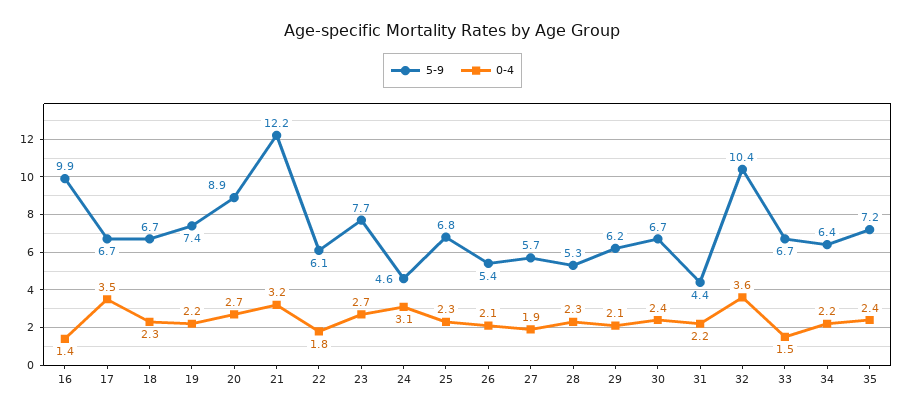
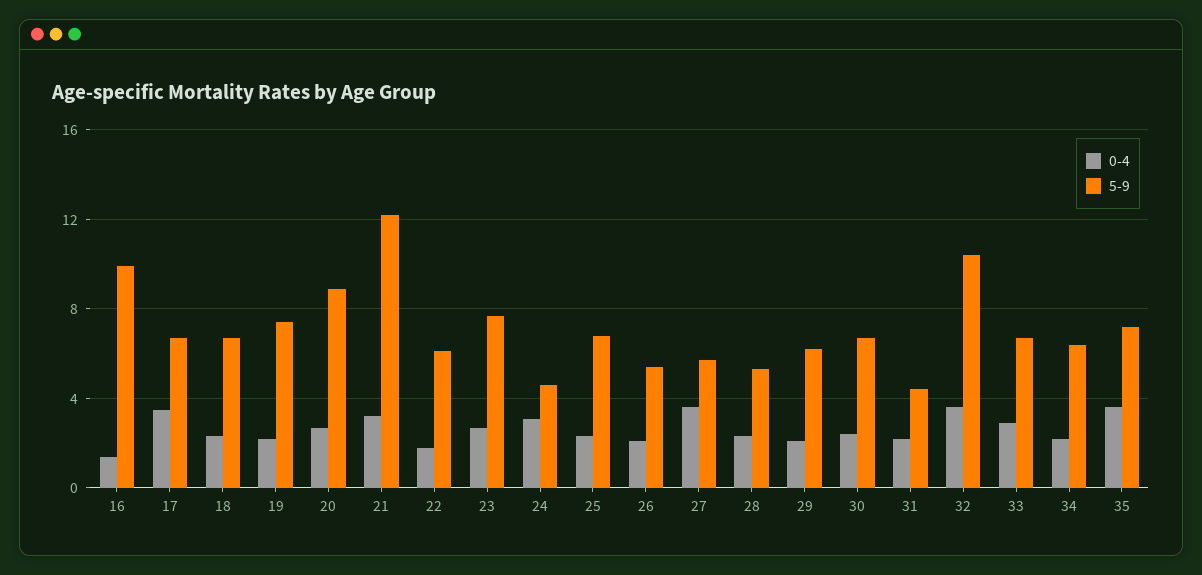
  {
    "5-9": {
      "16": 9.9,
      "17": 6.7,
      "18": 6.7,
      "19": 7.4,
      "20": 8.9,
      "21": 12.2,
      "22": 6.1,
      "23": 7.7,
      "24": 4.6,
      "25": 6.8,
      "26": 5.4,
      "27": 5.7,
      "28": 5.3,
      "29": 6.2,
      "30": 6.7,
      "31": 4.4,
      "32": 10.4,
      "33": 6.7,
      "34": 6.4,
      "35": 7.2
    },
    "0-4": {
      "16": 1.4,
      "17": 3.5,
      "18": 2.3,
      "19": 2.2,
      "20": 2.7,
      "21": 3.2,
      "22": 1.8,
      "23": 2.7,
      "24": 3.1,
      "25": 2.3,
      "26": 2.1,
-     "27": 1.9,
+     "27": 3.5,
      "28": 2.3,
      "29": 2.1,
      "30": 2.4,
      "31": 2.2,
      "32": 3.6,
-     "33": 1.5,
+     "33": 3,
      "34": 2.2,
-     "35": 2.4
+     "35": 3.5
    }
  }

